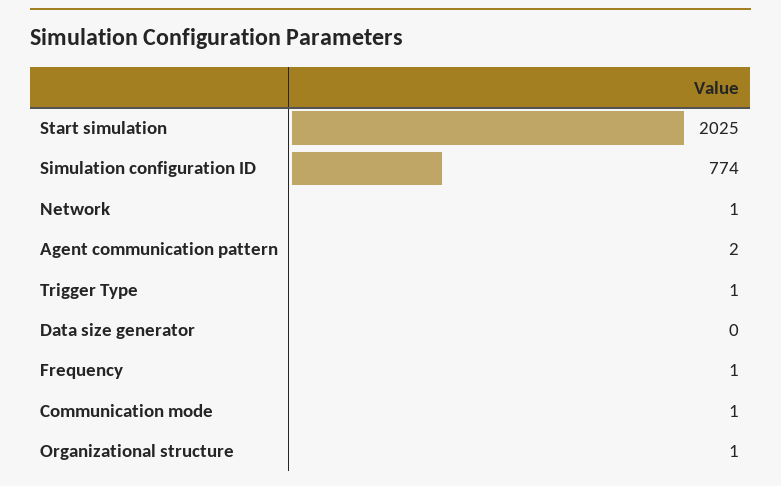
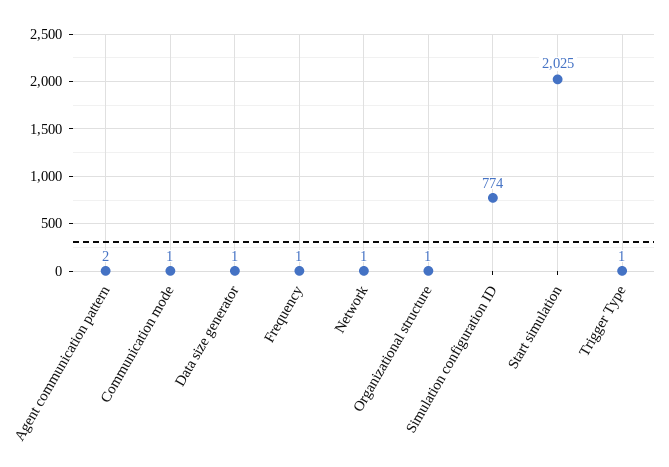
  {
    "Start simulation": 2025,
    "Simulation configuration ID": 774,
    "Network": 1,
    "Agent communication pattern": 2,
    "Trigger Type": 1,
-   "Data size generator": 0,
+   "Data size generator": 1,
    "Frequency": 1,
    "Communication mode": 1,
    "Organizational structure": 1
  }

